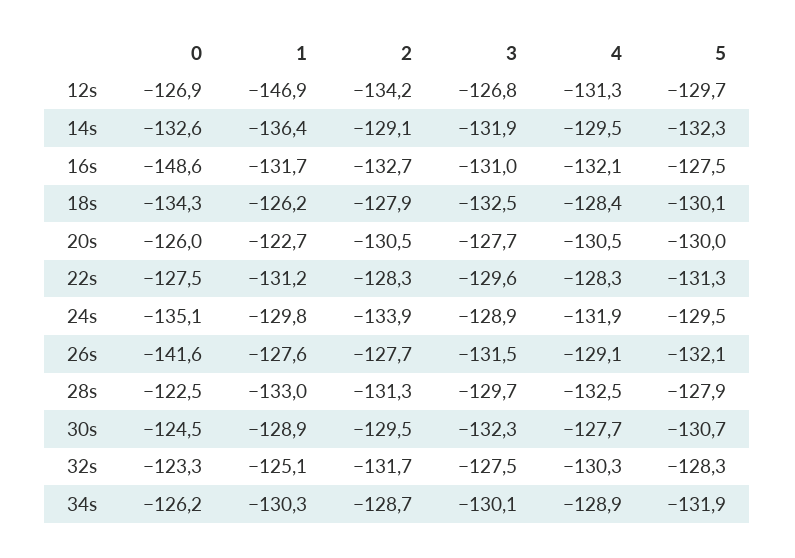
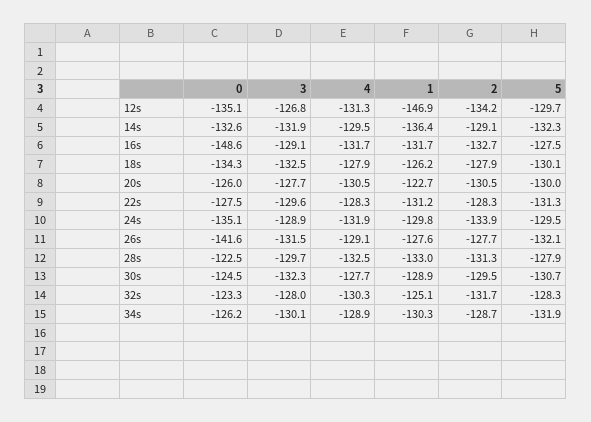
  {
    "0": {
-     "12s": -126.9,
+     "12s": -135.1,
      "14s": -132.6,
      "16s": -148.6,
      "18s": -134.3,
      "20s": -126,
      "22s": -127.5,
      "24s": -135.1,
      "26s": -141.6,
      "28s": -122.5,
      "30s": -124.5,
      "32s": -123.3,
      "34s": -126.2
    },
    "1": {
      "12s": -146.9,
      "14s": -136.4,
      "16s": -131.7,
      "18s": -126.2,
      "20s": -122.7,
      "22s": -131.2,
      "24s": -129.8,
      "26s": -127.6,
      "28s": -133,
      "30s": -128.9,
      "32s": -125.1,
      "34s": -130.3
    },
    "2": {
      "12s": -134.2,
      "14s": -129.1,
      "16s": -132.7,
      "18s": -127.9,
      "20s": -130.5,
      "22s": -128.3,
      "24s": -133.9,
      "26s": -127.7,
      "28s": -131.3,
      "30s": -129.5,
      "32s": -131.7,
      "34s": -128.7
    },
    "3": {
      "12s": -126.8,
      "14s": -131.9,
-     "16s": -131,
+     "16s": -129.1,
      "18s": -132.5,
      "20s": -127.7,
      "22s": -129.6,
      "24s": -128.9,
      "26s": -131.5,
      "28s": -129.7,
      "30s": -132.3,
-     "32s": -127.5,
+     "32s": -128,
      "34s": -130.1
    },
    "4": {
      "12s": -131.3,
      "14s": -129.5,
-     "16s": -132.1,
+     "16s": -131.7,
-     "18s": -128.4,
+     "18s": -127.9,
      "20s": -130.5,
      "22s": -128.3,
      "24s": -131.9,
      "26s": -129.1,
      "28s": -132.5,
      "30s": -127.7,
      "32s": -130.3,
      "34s": -128.9
    },
    "5": {
      "12s": -129.7,
      "14s": -132.3,
      "16s": -127.5,
      "18s": -130.1,
      "20s": -130,
      "22s": -131.3,
      "24s": -129.5,
      "26s": -132.1,
      "28s": -127.9,
      "30s": -130.7,
      "32s": -128.3,
      "34s": -131.9
    }
  }

